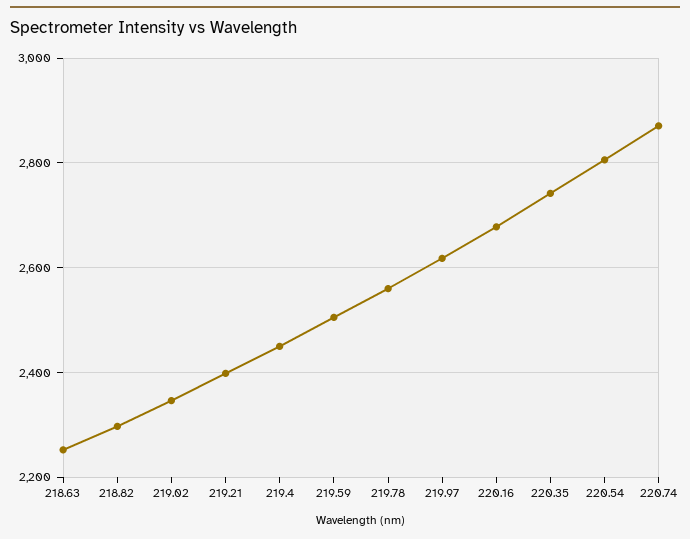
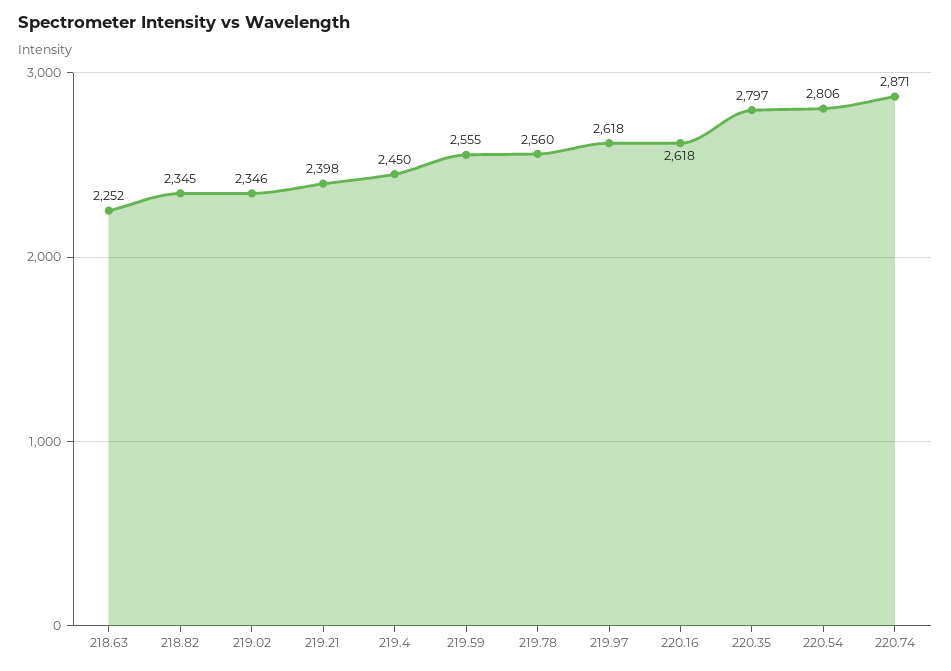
  {
    "218.63": 2252,
-   "218.82": 2300,
+   "218.82": 2345,
    "219.02": 2346,
    "219.21": 2398,
    "219.4": 2450,
-   "219.59": 2500,
+   "219.59": 2555,
    "219.78": 2560,
    "219.97": 2618,
-   "220.16": 2680,
+   "220.16": 2618,
-   "220.35": 2740,
+   "220.35": 2797,
    "220.54": 2806,
    "220.74": 2871
  }

